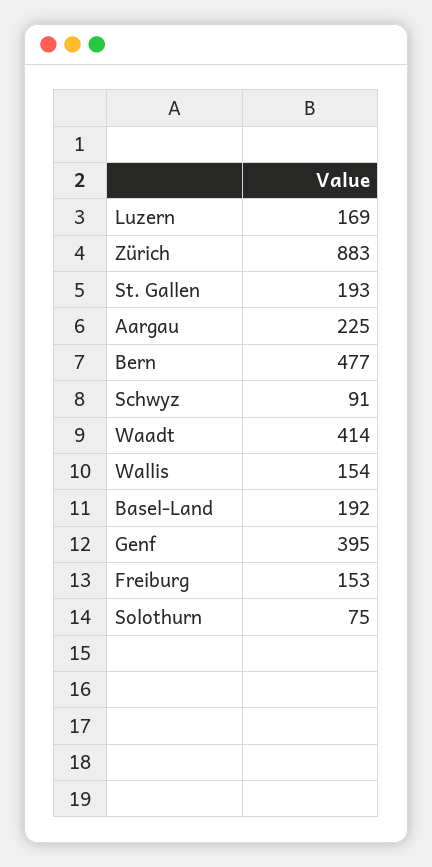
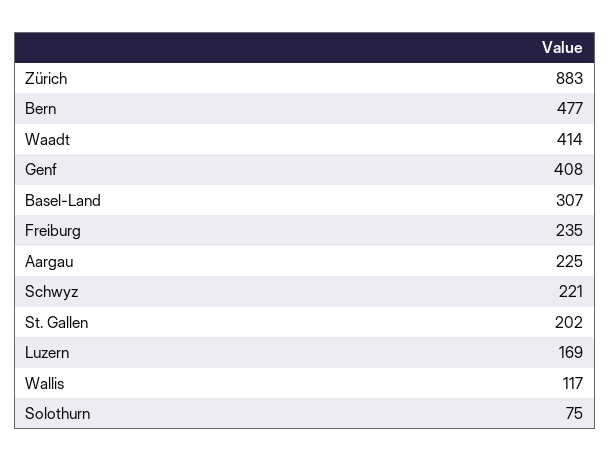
  {
    "Luzern": 169,
    "Zürich": 883,
-   "St. Gallen": 193,
+   "St. Gallen": 202,
    "Aargau": 225,
    "Bern": 477,
-   "Schwyz": 91,
+   "Schwyz": 221,
    "Waadt": 414,
-   "Wallis": 154,
+   "Wallis": 117,
-   "Basel-Land": 192,
+   "Basel-Land": 307,
-   "Genf": 395,
+   "Genf": 408,
-   "Freiburg": 153,
+   "Freiburg": 235,
    "Solothurn": 75
  }

